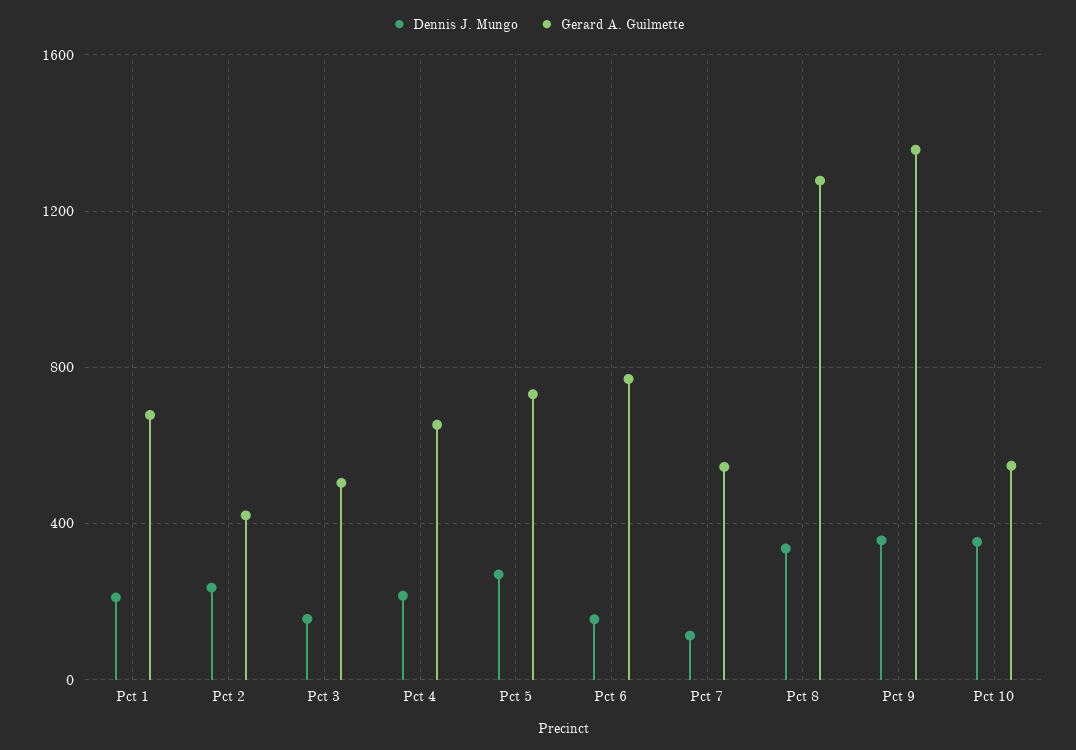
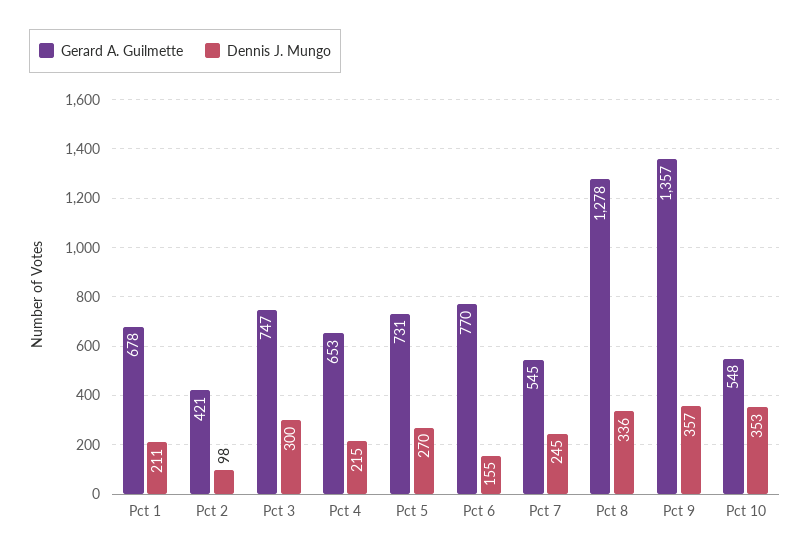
  {
    "Dennis J. Mungo": {
      "Pct 1": 211,
-     "Pct 2": 250,
+     "Pct 2": 98,
-     "Pct 3": 150,
+     "Pct 3": 300,
      "Pct 4": 215,
      "Pct 5": 270,
      "Pct 6": 155,
-     "Pct 7": 100,
+     "Pct 7": 245,
      "Pct 8": 336,
      "Pct 9": 357,
      "Pct 10": 353
    },
    "Gerard A. Guilmette": {
      "Pct 1": 678,
      "Pct 2": 421,
-     "Pct 3": 500,
+     "Pct 3": 747,
      "Pct 4": 653,
      "Pct 5": 731,
      "Pct 6": 770,
      "Pct 7": 545,
      "Pct 8": 1278,
      "Pct 9": 1357,
      "Pct 10": 548
    }
  }

